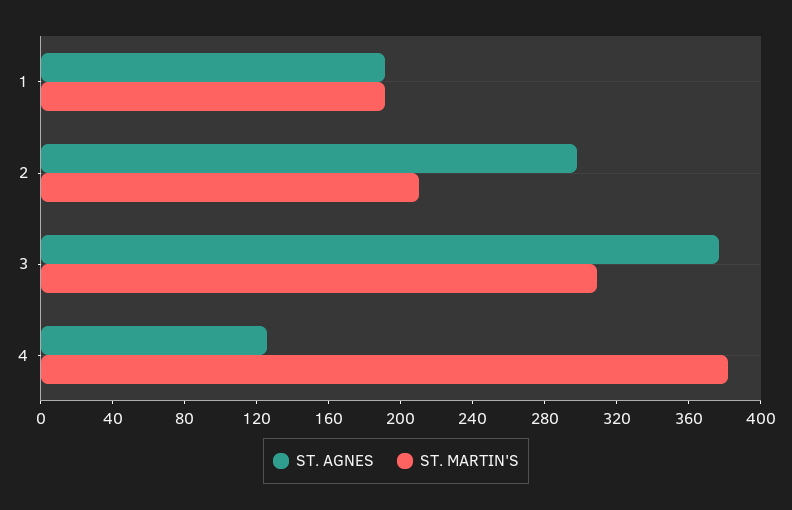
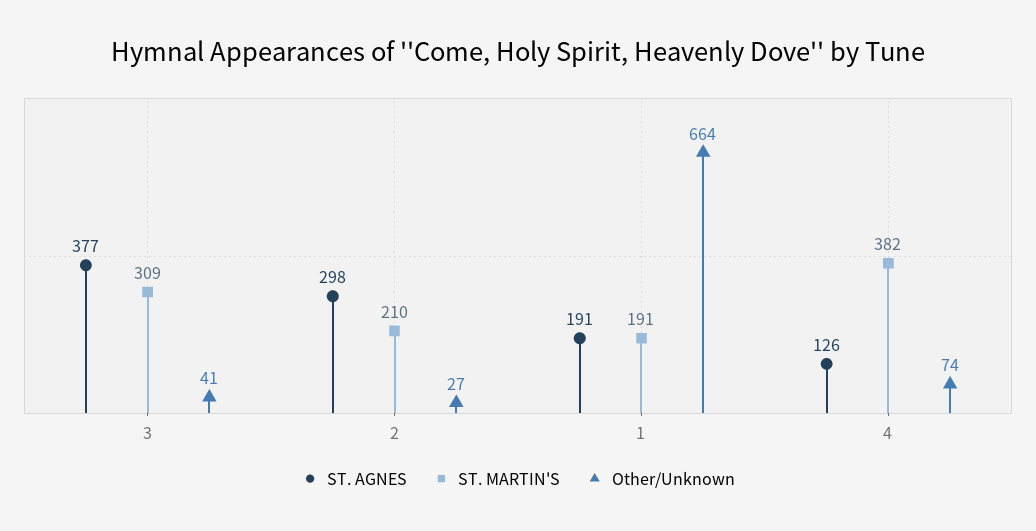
  {
    "ST. AGNES": {
      "1": 191,
      "2": 298,
      "3": 377,
      "4": 126
    },
    "ST. MARTIN'S": {
      "1": 191,
      "2": 210,
      "3": 309,
      "4": 382
-   }
+   },
+   "Other/Unknown": {
+     "3": 41,
+     "2": 27,
+     "1": 664,
+     "4": 74
+   }
  }

